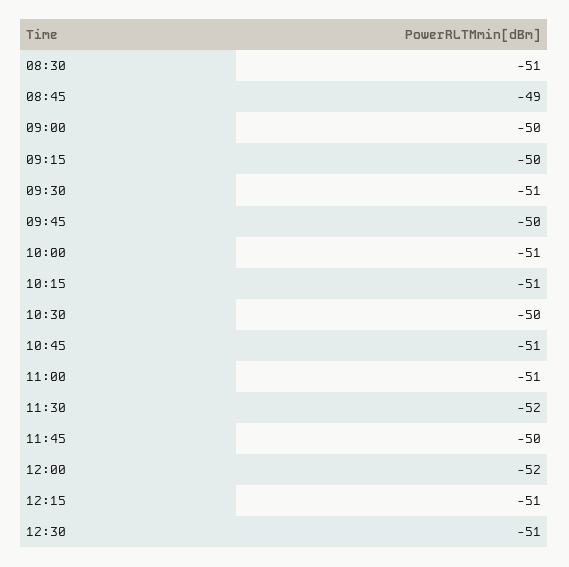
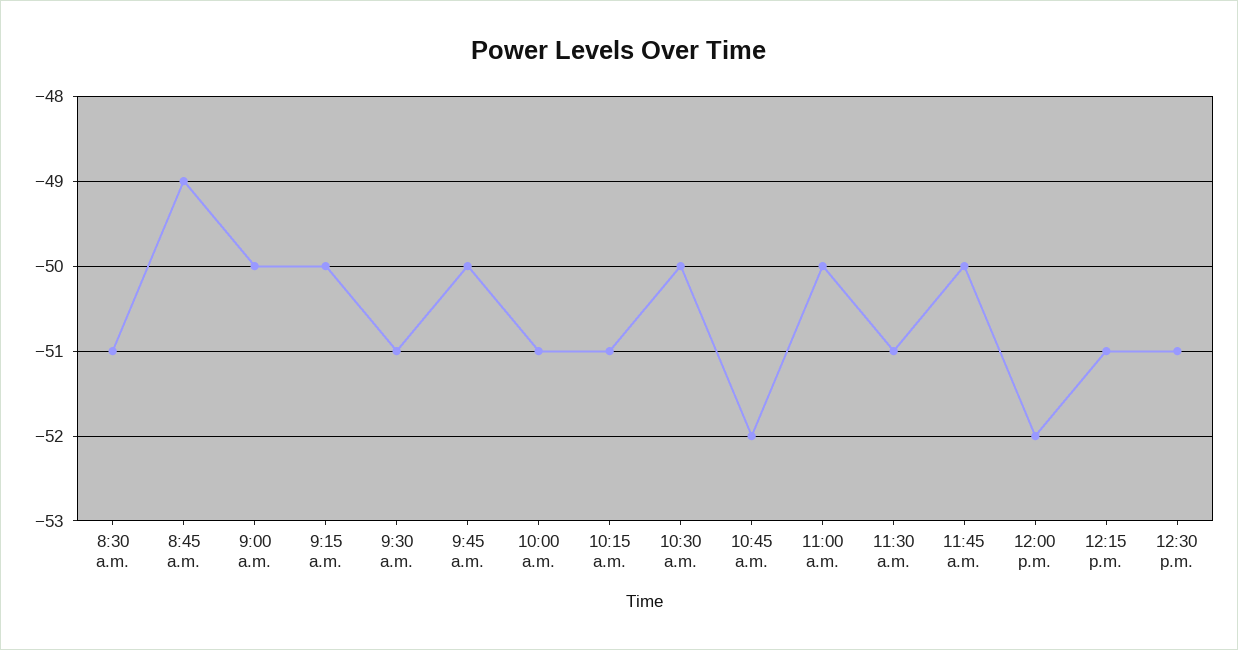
  {
    "08:30": -51,
    "08:45": -49,
    "09:00": -50,
    "09:15": -50,
    "09:30": -51,
    "09:45": -50,
    "10:00": -51,
    "10:15": -51,
    "10:30": -50,
-   "10:45": -51,
+   "10:45": -52,
-   "11:00": -51,
+   "11:00": -50,
-   "11:30": -52,
+   "11:30": -51,
    "11:45": -50,
    "12:00": -52,
    "12:15": -51,
    "12:30": -51
  }

